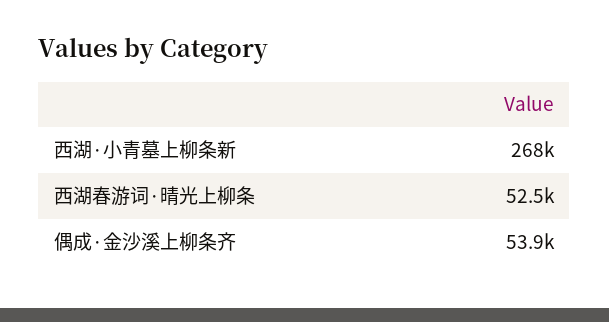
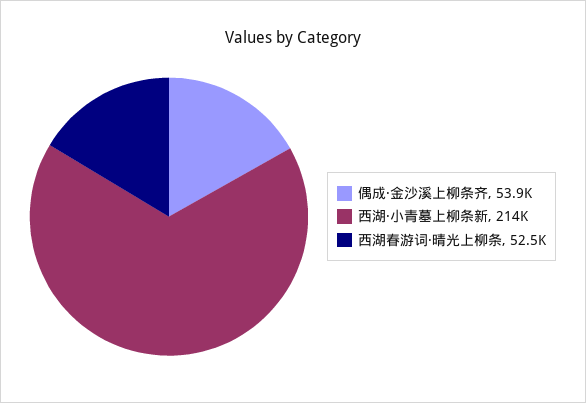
  {
-   "西湖·小青墓上柳条新": 268000,
+   "西湖·小青墓上柳条新": 214000,
    "西湖春游词·晴光上柳条": 52500,
    "偶成·金沙溪上柳条齐": 53900
  }

